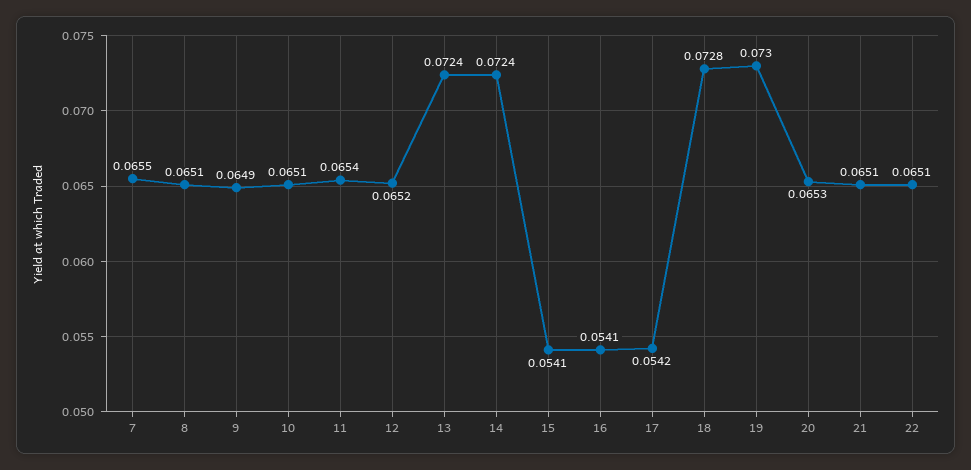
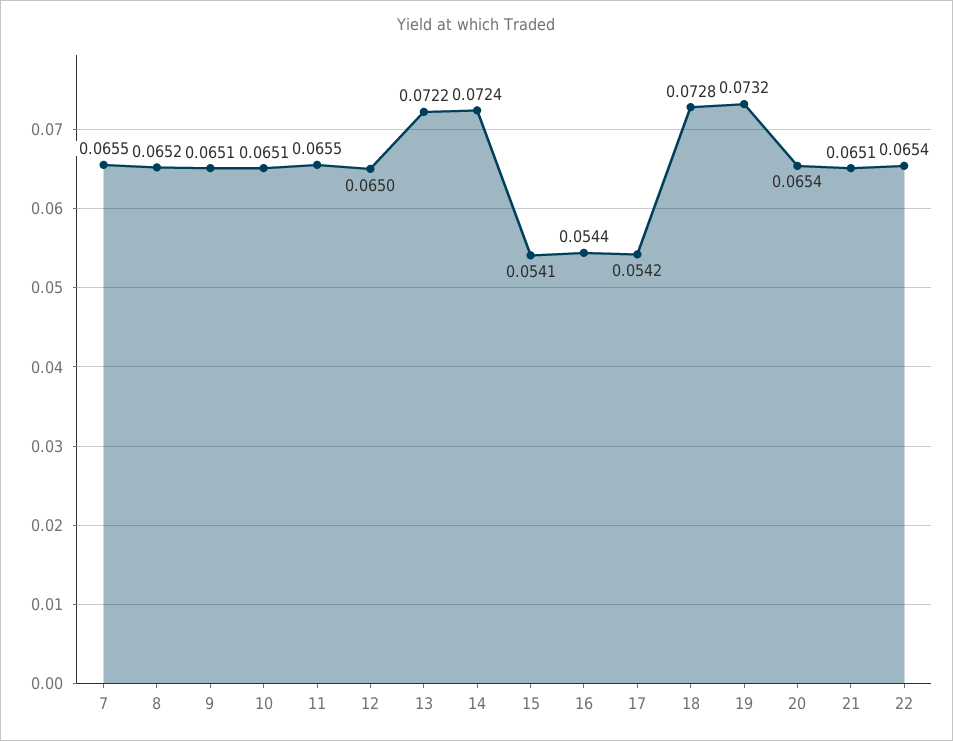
  {
    "7": 0.0655,
-   "8": 0.0651,
+   "8": 0.0652,
-   "9": 0.0649,
+   "9": 0.0651,
    "10": 0.0651,
-   "11": 0.0654,
+   "11": 0.0655,
-   "12": 0.0652,
+   "12": 0.065,
-   "13": 0.0724,
+   "13": 0.0722,
    "14": 0.0724,
    "15": 0.0541,
-   "16": 0.0541,
+   "16": 0.0544,
    "17": 0.0542,
    "18": 0.0728,
-   "19": 0.073,
+   "19": 0.0732,
-   "20": 0.0653,
+   "20": 0.0654,
    "21": 0.0651,
-   "22": 0.0651
+   "22": 0.0654
  }

